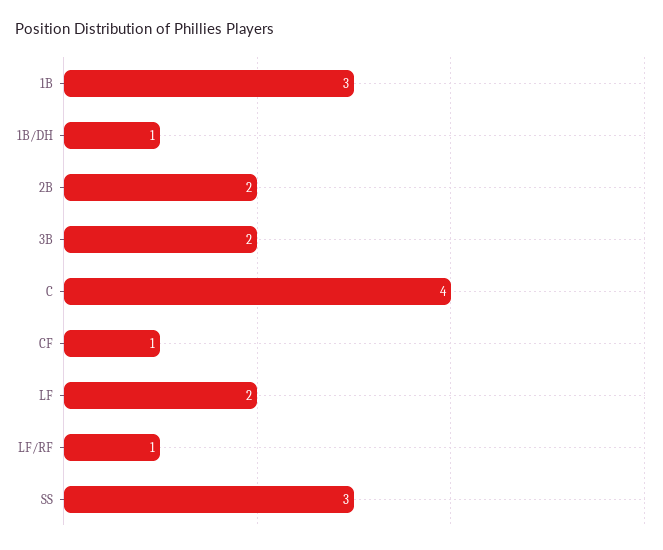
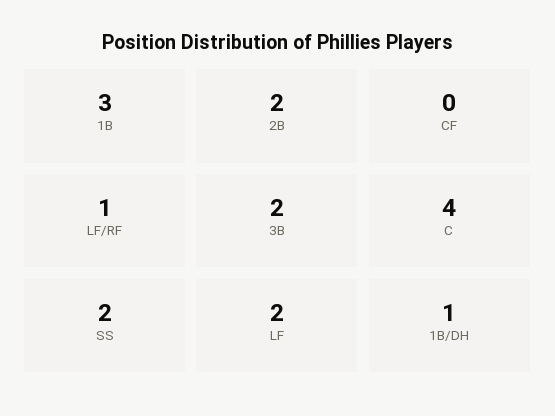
  {
    "1B": 3,
    "1B/DH": 1,
    "2B": 2,
    "3B": 2,
    "C": 4,
-   "CF": 1,
+   "CF": 0,
    "LF": 2,
    "LF/RF": 1,
-   "SS": 3
+   "SS": 2
  }

